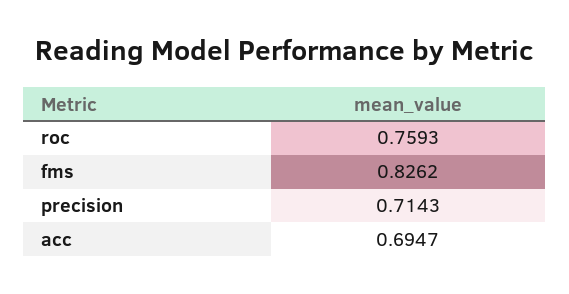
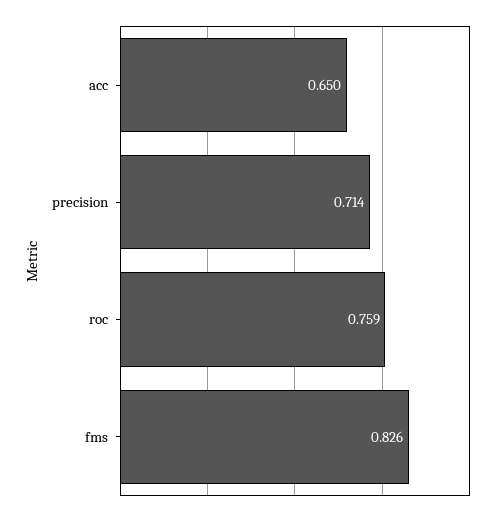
  {
    "roc": 0.7593,
    "fms": 0.8262,
    "precision": 0.7143,
-   "acc": 0.6947
+   "acc": 0.65
  }

